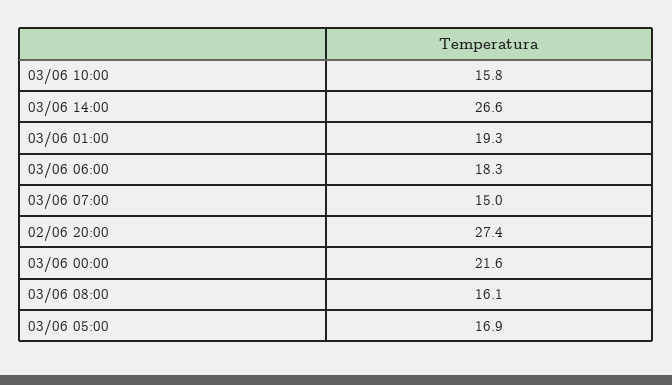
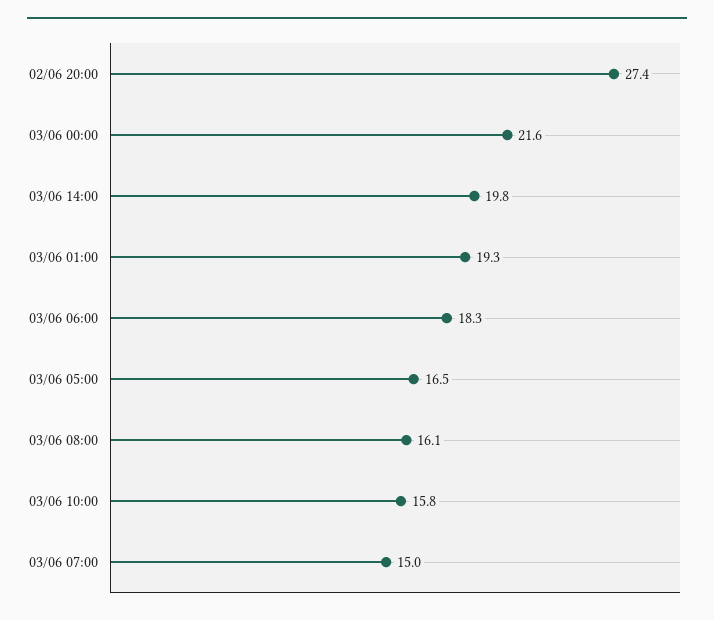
  {
    "03/06 10:00": 15.8,
-   "03/06 14:00": 26.6,
+   "03/06 14:00": 19.8,
    "03/06 01:00": 19.3,
    "03/06 06:00": 18.3,
    "03/06 07:00": 15,
    "02/06 20:00": 27.4,
    "03/06 00:00": 21.6,
    "03/06 08:00": 16.1,
-   "03/06 05:00": 16.9
+   "03/06 05:00": 16.5
  }

